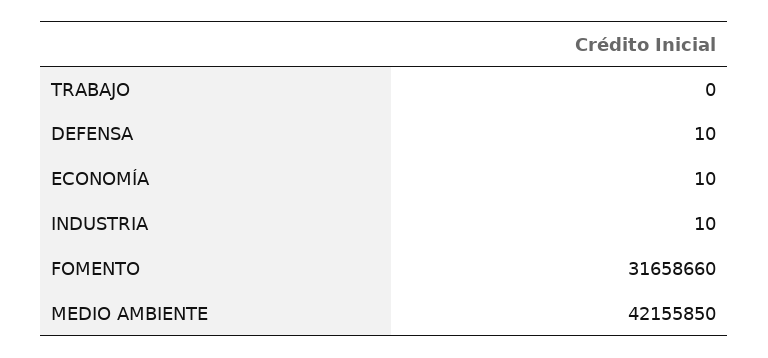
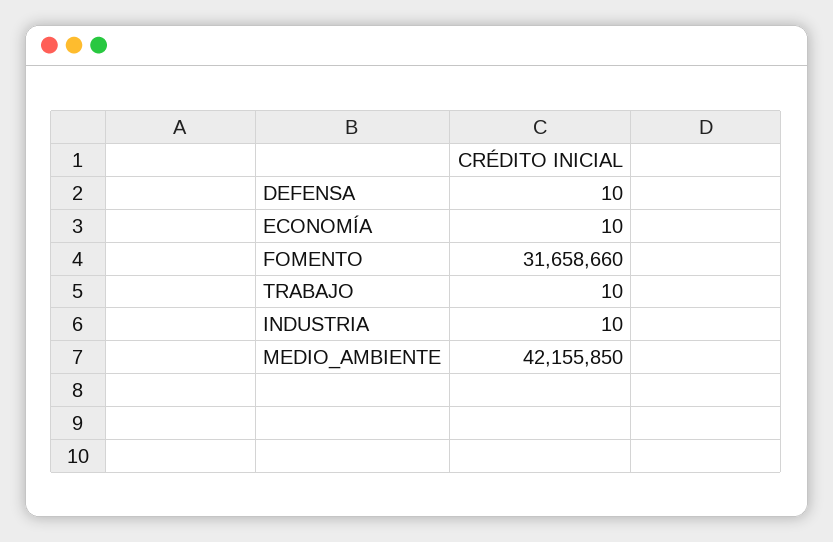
  {
-   "TRABAJO": 0,
+   "TRABAJO": 10,
    "DEFENSA": 10,
    "ECONOMÍA": 10,
    "INDUSTRIA": 10,
    "FOMENTO": 31658660,
    "MEDIO AMBIENTE": 42155850
  }

